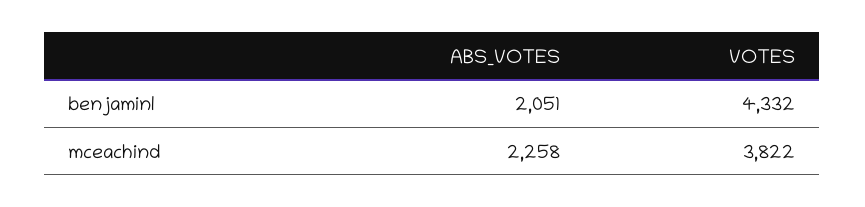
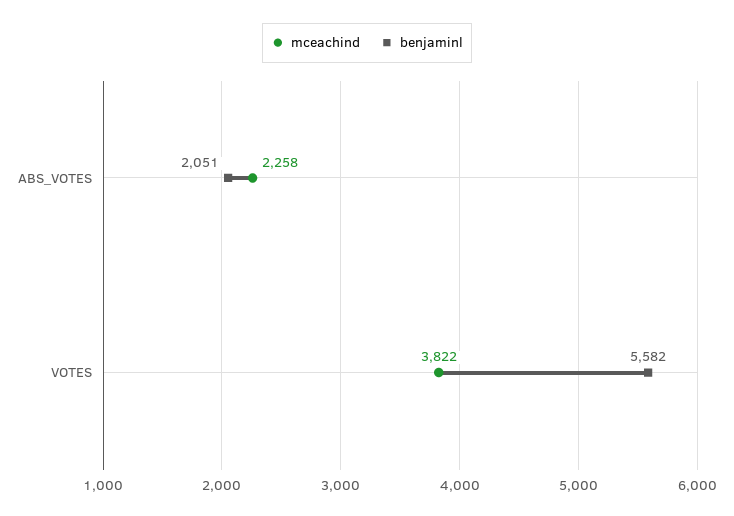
  {
    "benjaminl": {
      "ABS_VOTES": 2051,
-     "VOTES": 4332
+     "VOTES": 5582
    },
    "mceachind": {
      "ABS_VOTES": 2258,
      "VOTES": 3822
    }
  }

